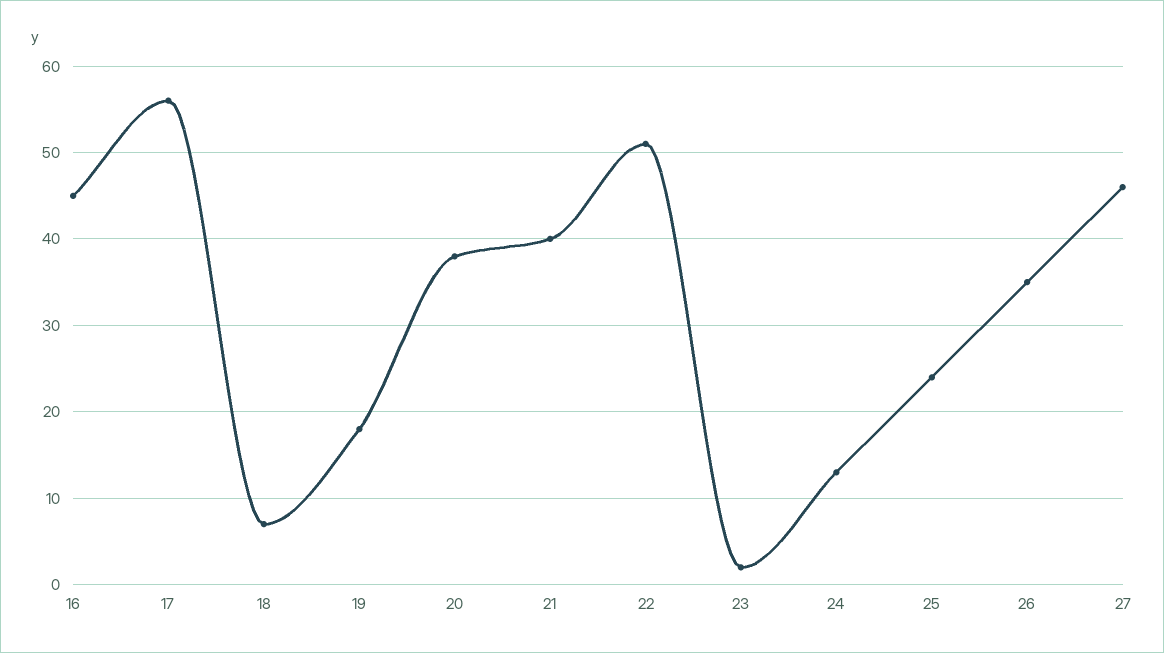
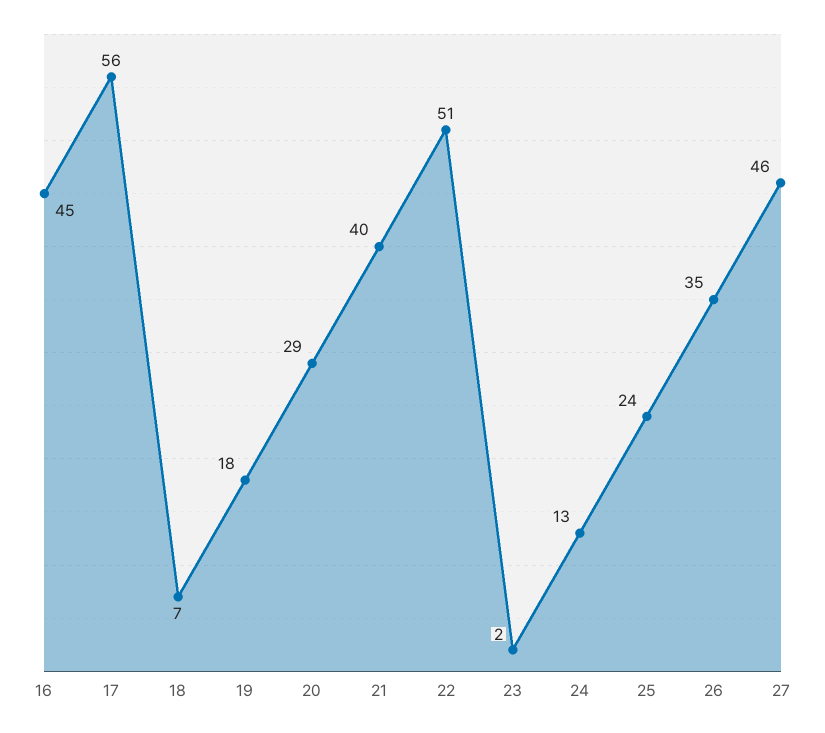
  {
    "16": 45,
    "17": 56,
    "18": 7,
    "19": 18,
-   "20": 38,
+   "20": 29,
    "21": 40,
    "22": 51,
    "23": 2,
    "24": 13,
    "25": 24,
    "26": 35,
    "27": 46
  }

